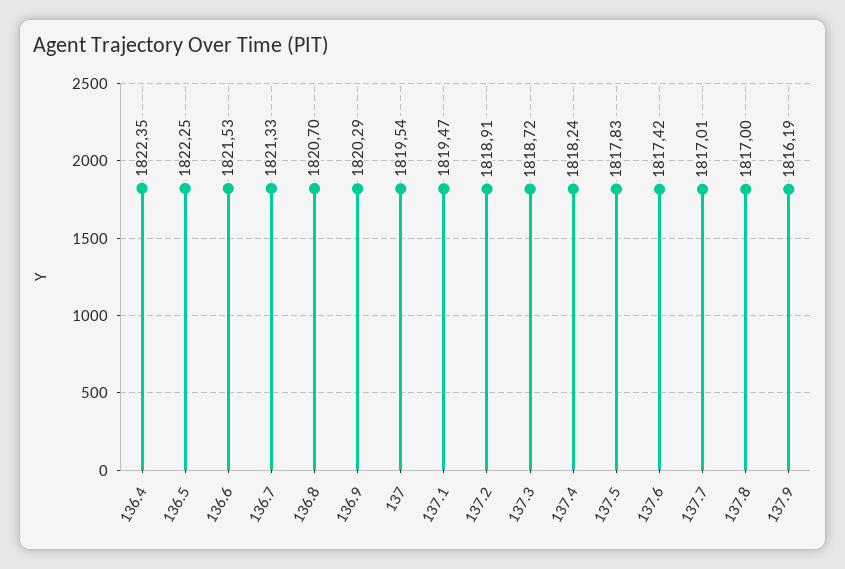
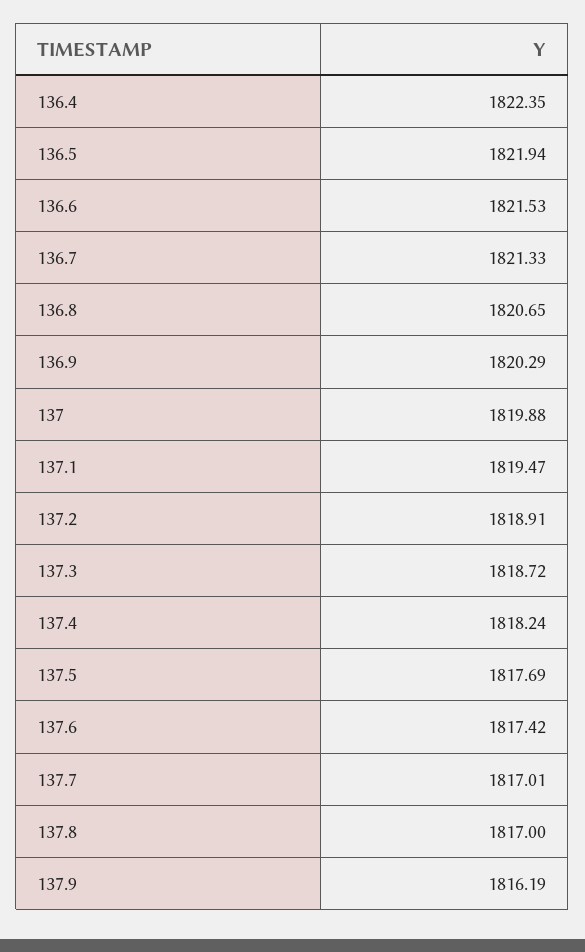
  {
    "136.4": 1822.35,
-   "136.5": 1822.25,
+   "136.5": 1821.94,
    "136.6": 1821.53,
    "136.7": 1821.33,
-   "136.8": 1820.7,
+   "136.8": 1820.65,
    "136.9": 1820.29,
-   "137": 1819.54,
+   "137": 1819.88,
    "137.1": 1819.47,
    "137.2": 1818.91,
    "137.3": 1818.72,
    "137.4": 1818.24,
-   "137.5": 1817.83,
+   "137.5": 1817.69,
    "137.6": 1817.42,
    "137.7": 1817.01,
    "137.8": 1817,
    "137.9": 1816.19
  }

